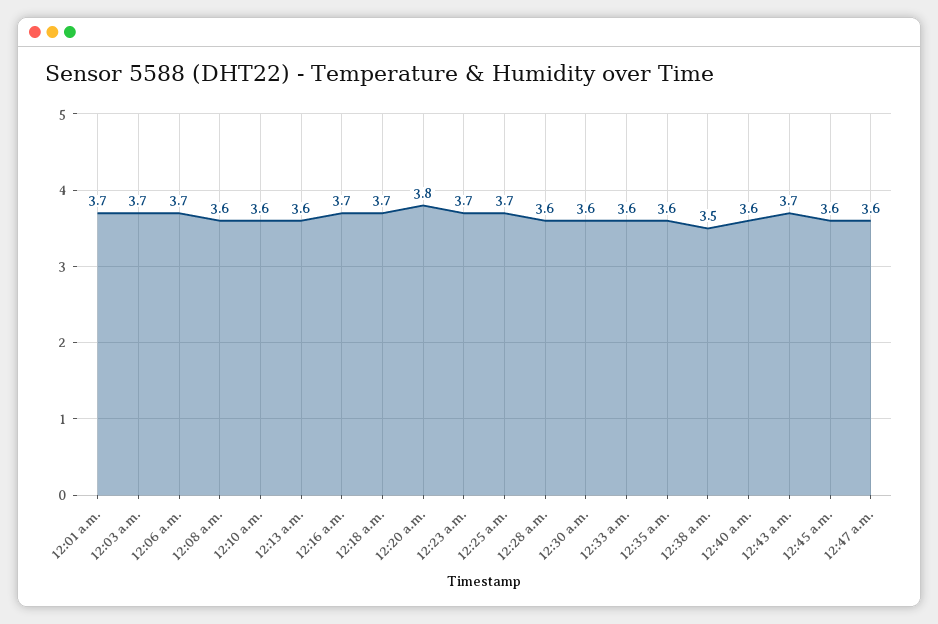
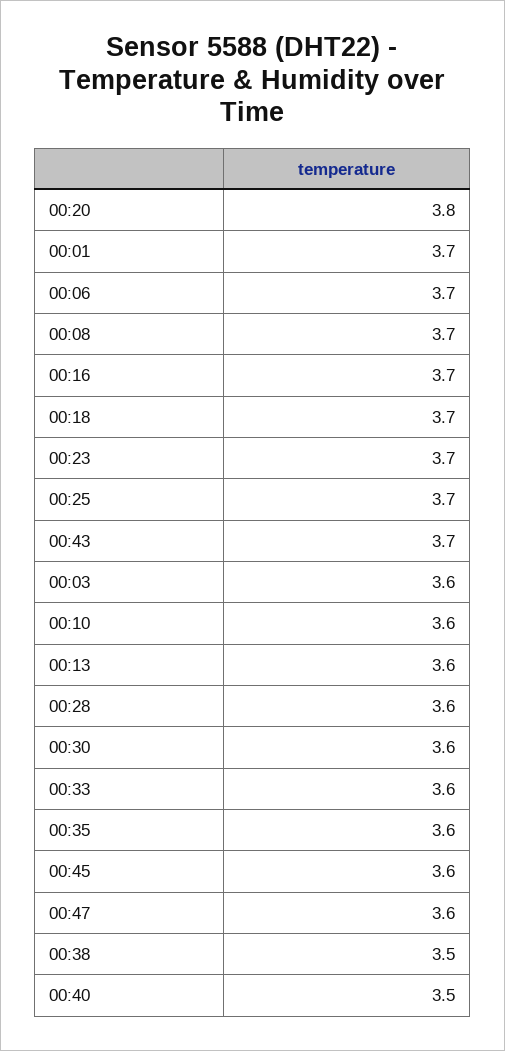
  {
    "12:01 a.m.": 3.7,
-   "12:03 a.m.": 3.7,
+   "12:03 a.m.": 3.6,
    "12:06 a.m.": 3.7,
-   "12:08 a.m.": 3.6,
+   "12:08 a.m.": 3.7,
    "12:10 a.m.": 3.6,
    "12:13 a.m.": 3.6,
    "12:16 a.m.": 3.7,
    "12:18 a.m.": 3.7,
    "12:20 a.m.": 3.8,
    "12:23 a.m.": 3.7,
    "12:25 a.m.": 3.7,
    "12:28 a.m.": 3.6,
    "12:30 a.m.": 3.6,
    "12:33 a.m.": 3.6,
    "12:35 a.m.": 3.6,
    "12:38 a.m.": 3.5,
-   "12:40 a.m.": 3.6,
+   "12:40 a.m.": 3.5,
    "12:43 a.m.": 3.7,
    "12:45 a.m.": 3.6,
    "12:47 a.m.": 3.6
  }

